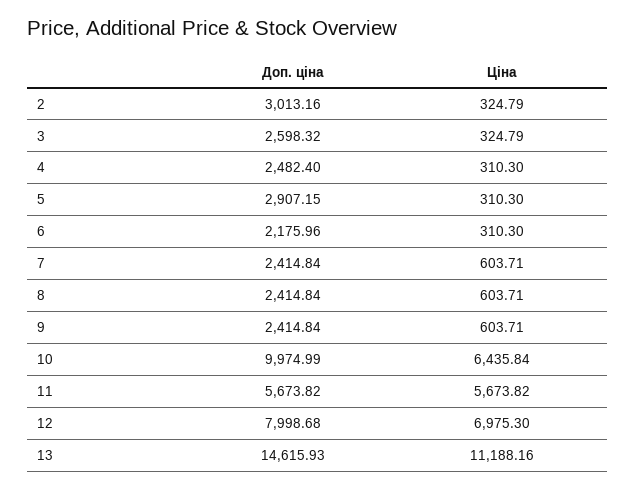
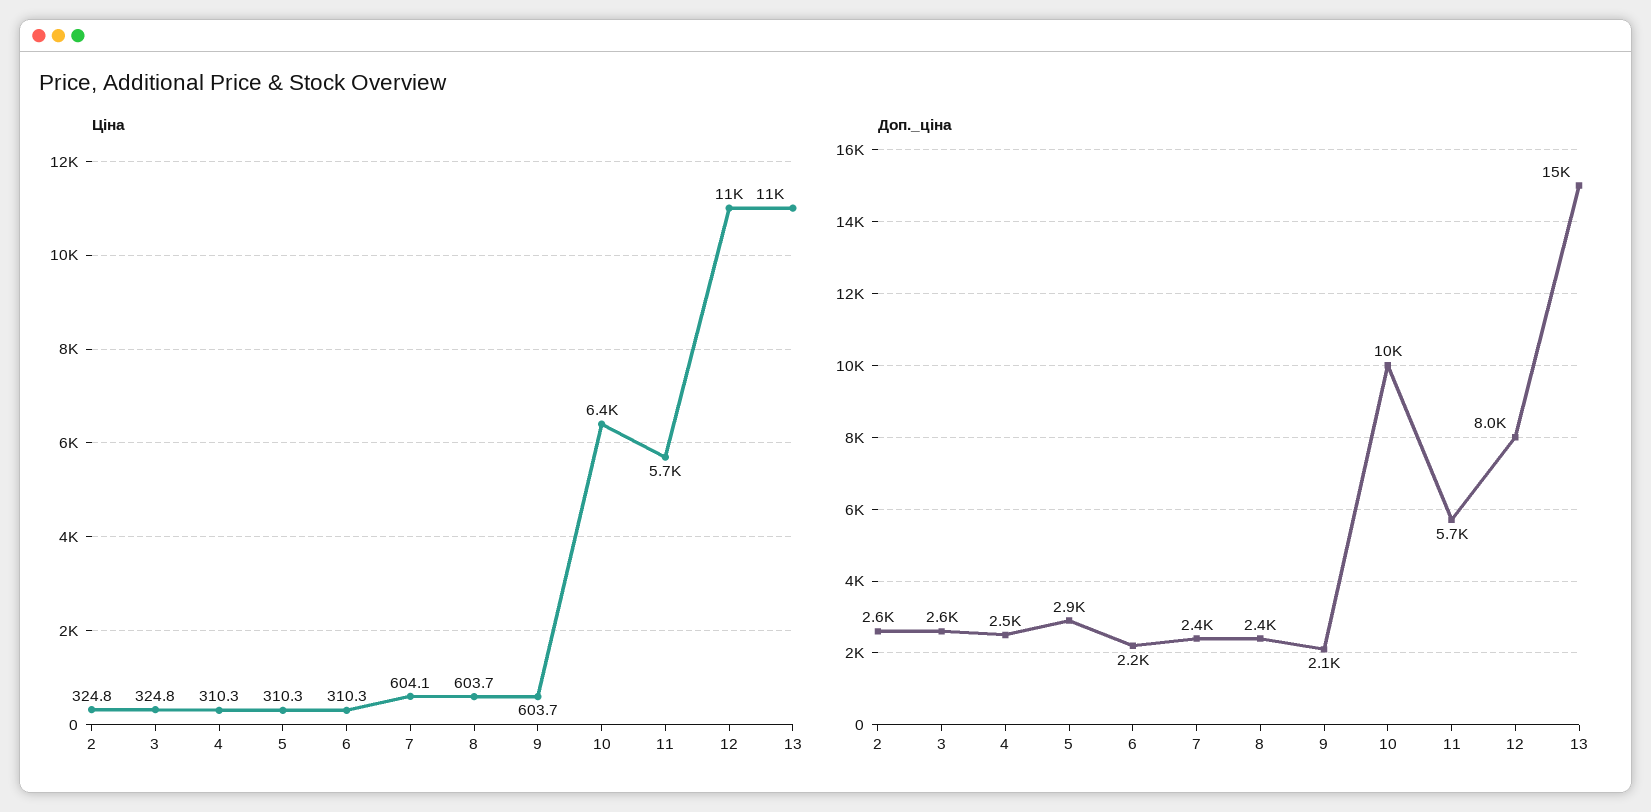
  {
    "Доп. ціна": {
-     "2": 3013.16,
+     "2": 2600,
      "3": 2598.32,
      "4": 2482.4,
      "5": 2907.15,
      "6": 2175.96,
      "7": 2414.84,
      "8": 2414.84,
-     "9": 2414.84,
+     "9": 2100,
      "10": 9974.99,
      "11": 5673.82,
      "12": 7998.68,
      "13": 14615.93
    },
    "Ціна": {
      "2": 324.79,
      "3": 324.79,
      "4": 310.3,
      "5": 310.3,
      "6": 310.3,
-     "7": 603.71,
+     "7": 604.1,
      "8": 603.71,
      "9": 603.71,
      "10": 6435.84,
      "11": 5673.82,
-     "12": 6975.3,
+     "12": 11000,
      "13": 11188.16
    }
  }

